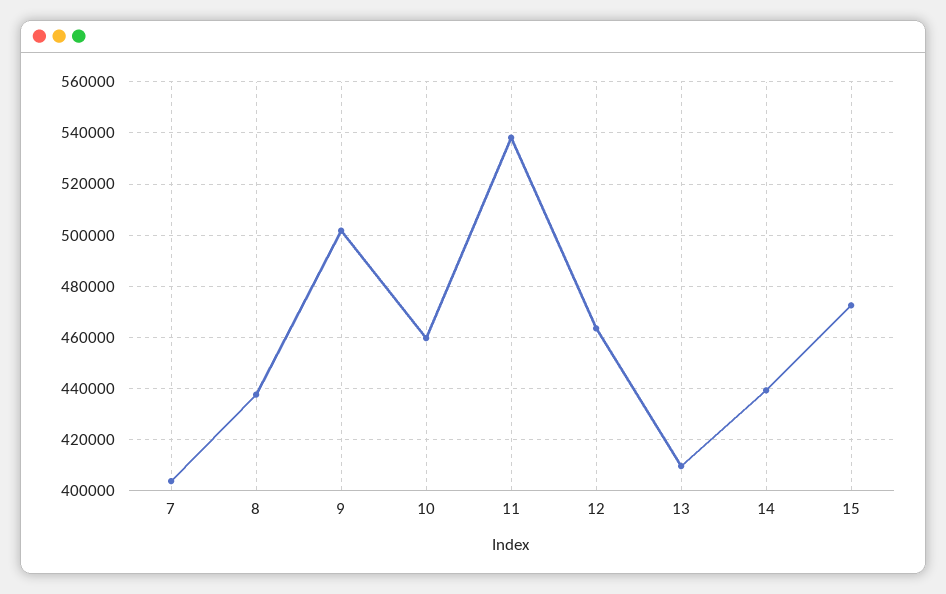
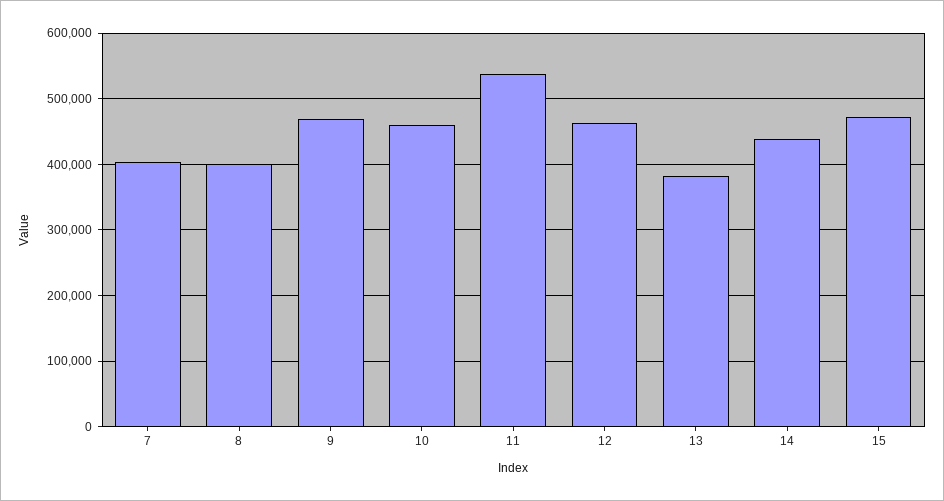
  {
    "7": 402500,
-   "8": 437500,
+   "8": 400000,
-   "9": 502500,
+   "9": 470000,
    "10": 460000,
    "11": 537500,
    "12": 462500,
-   "13": 410000,
+   "13": 380000,
    "14": 440000,
    "15": 472500
  }

